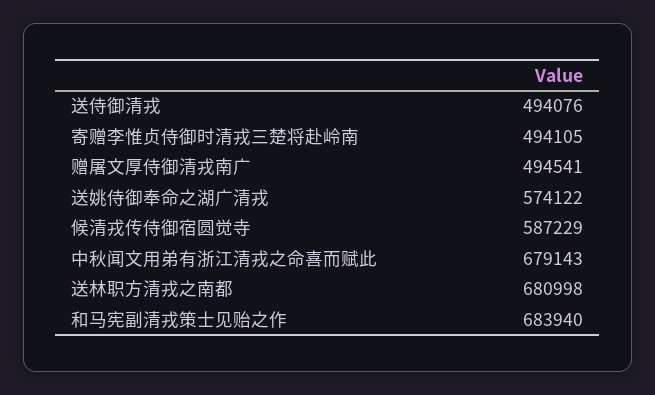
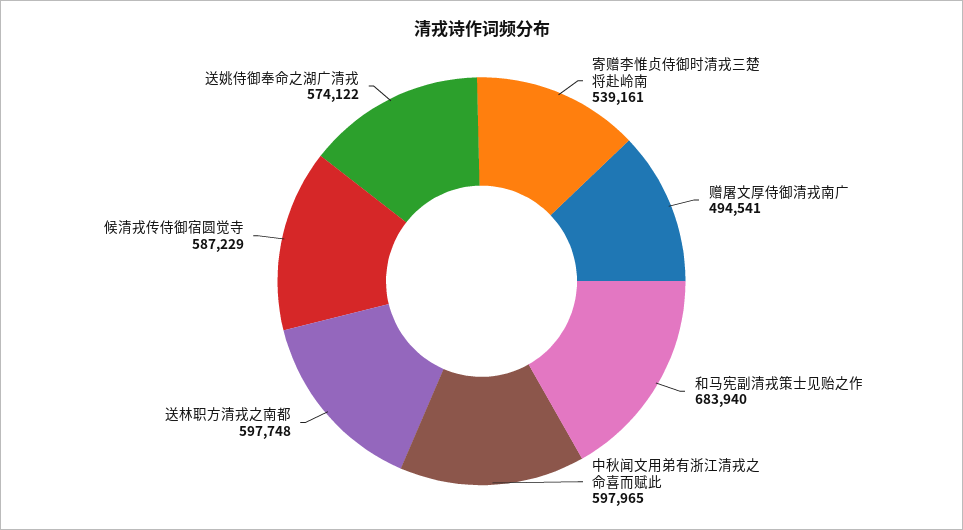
  {
-   "送侍御清戎": 494076,
-   "寄赠李惟贞侍御时清戎三楚将赴岭南": 494105,
+   "寄赠李惟贞侍御时清戎三楚将赴岭南": 539161,
    "赠屠文厚侍御清戎南广": 494541,
    "送姚侍御奉命之湖广清戎": 574122,
    "候清戎传侍御宿圆觉寺": 587229,
-   "中秋闻文用弟有浙江清戎之命喜而赋此": 679143,
+   "中秋闻文用弟有浙江清戎之命喜而赋此": 597965,
-   "送林职方清戎之南都": 680998,
+   "送林职方清戎之南都": 597748,
    "和马宪副清戎策士见贻之作": 683940
  }

